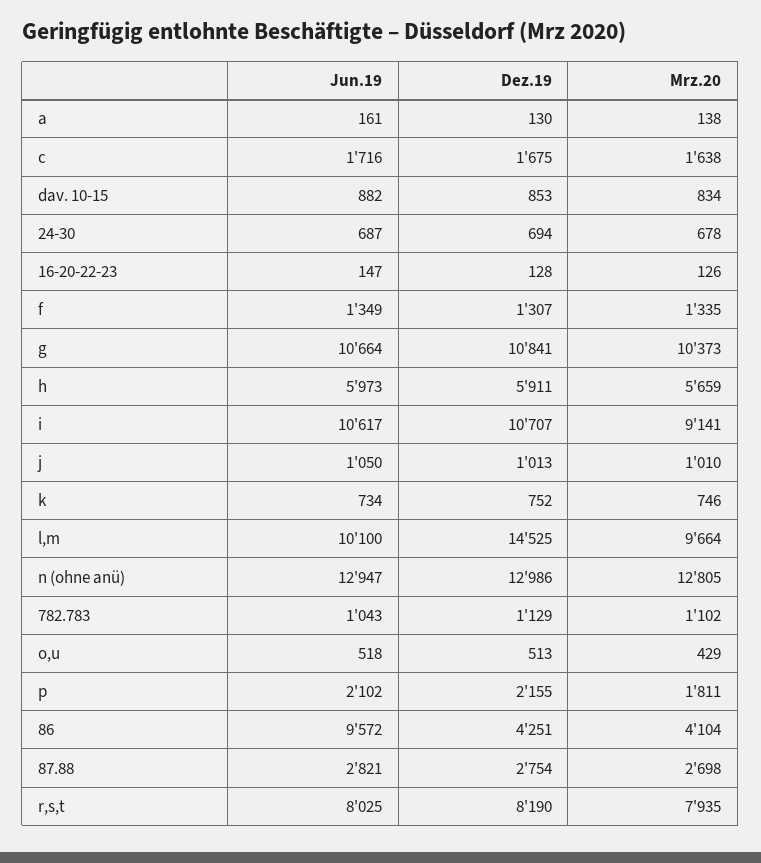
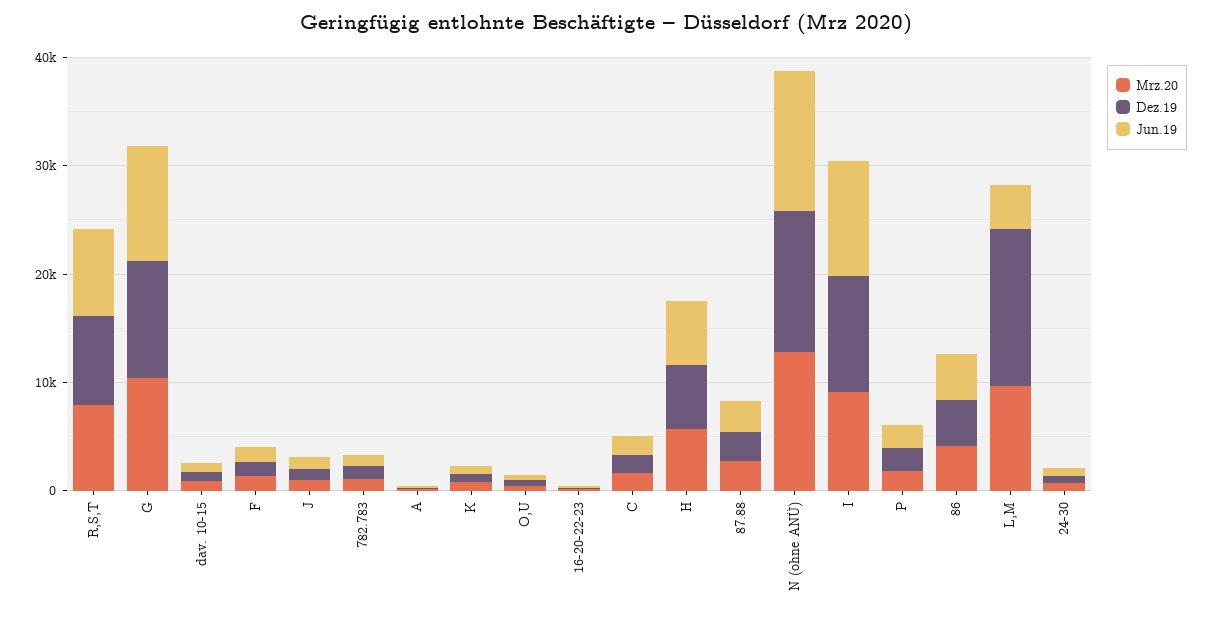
  {
    "Jun.19": {
      "a": 161,
      "c": 1716,
      "dav. 10-15": 882,
      "24-30": 687,
      "16-20-22-23": 147,
      "f": 1349,
      "g": 10664,
      "h": 5973,
      "i": 10617,
      "j": 1050,
      "k": 734,
-     "l,m": 10100,
+     "l,m": 4000,
      "n (ohne anü)": 12947,
      "782.783": 1043,
      "o,u": 518,
      "p": 2102,
-     "86": 9572,
+     "86": 4000,
      "87.88": 2821,
      "r,s,t": 8025
    },
    "Dez.19": {
      "a": 130,
      "c": 1675,
      "dav. 10-15": 853,
      "24-30": 694,
      "16-20-22-23": 128,
      "f": 1307,
      "g": 10841,
      "h": 5911,
      "i": 10707,
      "j": 1013,
      "k": 752,
      "l,m": 14525,
      "n (ohne anü)": 12986,
      "782.783": 1129,
      "o,u": 513,
      "p": 2155,
      "86": 4251,
      "87.88": 2754,
      "r,s,t": 8190
    },
    "Mrz.20": {
      "a": 138,
      "c": 1638,
      "dav. 10-15": 834,
      "24-30": 678,
      "16-20-22-23": 126,
      "f": 1335,
      "g": 10373,
      "h": 5659,
      "i": 9141,
      "j": 1010,
      "k": 746,
      "l,m": 9664,
      "n (ohne anü)": 12805,
      "782.783": 1102,
      "o,u": 429,
      "p": 1811,
      "86": 4104,
      "87.88": 2698,
      "r,s,t": 7935
    }
  }

